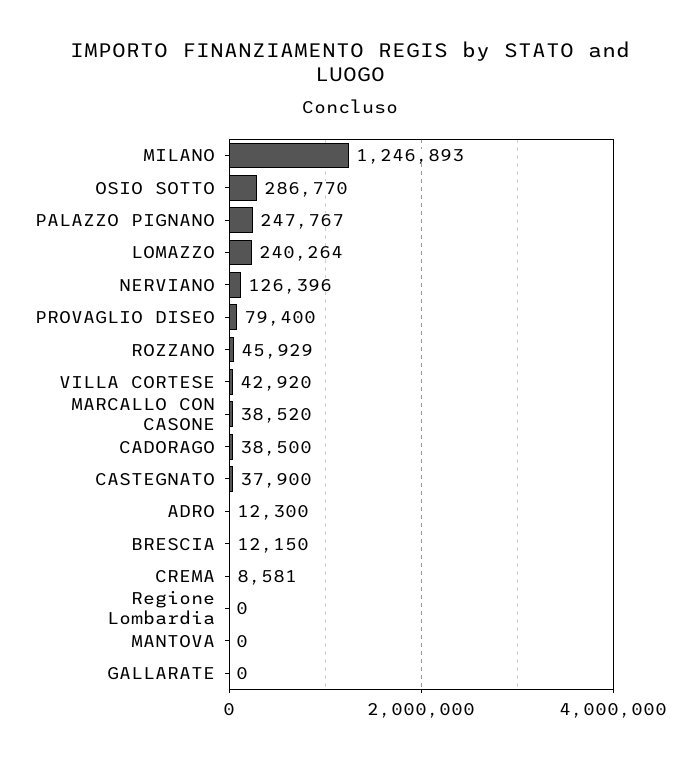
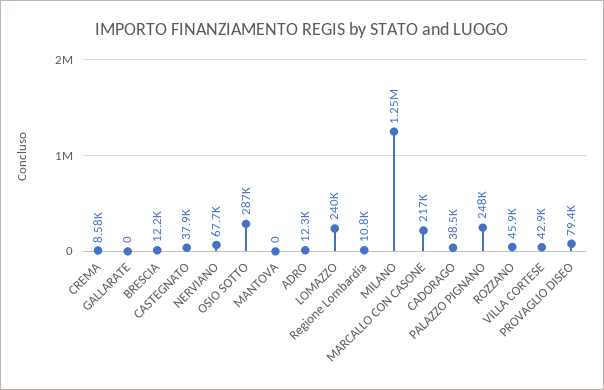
  {
    "MILANO": 1246893,
    "OSIO SOTTO": 286770,
    "PALAZZO PIGNANO": 247767,
    "LOMAZZO": 240264,
-   "NERVIANO": 126396,
+   "NERVIANO": 67700,
    "PROVAGLIO DISEO": 79400,
    "ROZZANO": 45929,
    "VILLA CORTESE": 42920,
-   "MARCALLO CON CASONE": 38520,
+   "MARCALLO CON CASONE": 217000,
    "CADORAGO": 38500,
    "CASTEGNATO": 37900,
    "ADRO": 12300,
    "BRESCIA": 12150,
    "CREMA": 8581,
-   "Regione Lombardia": 0,
+   "Regione Lombardia": 10800,
    "MANTOVA": 0,
    "GALLARATE": 0
  }

